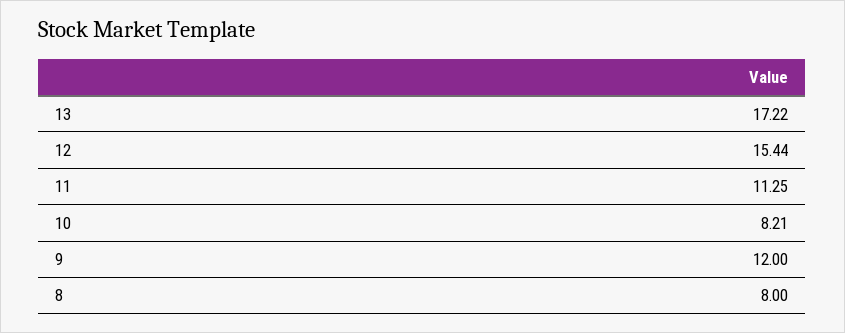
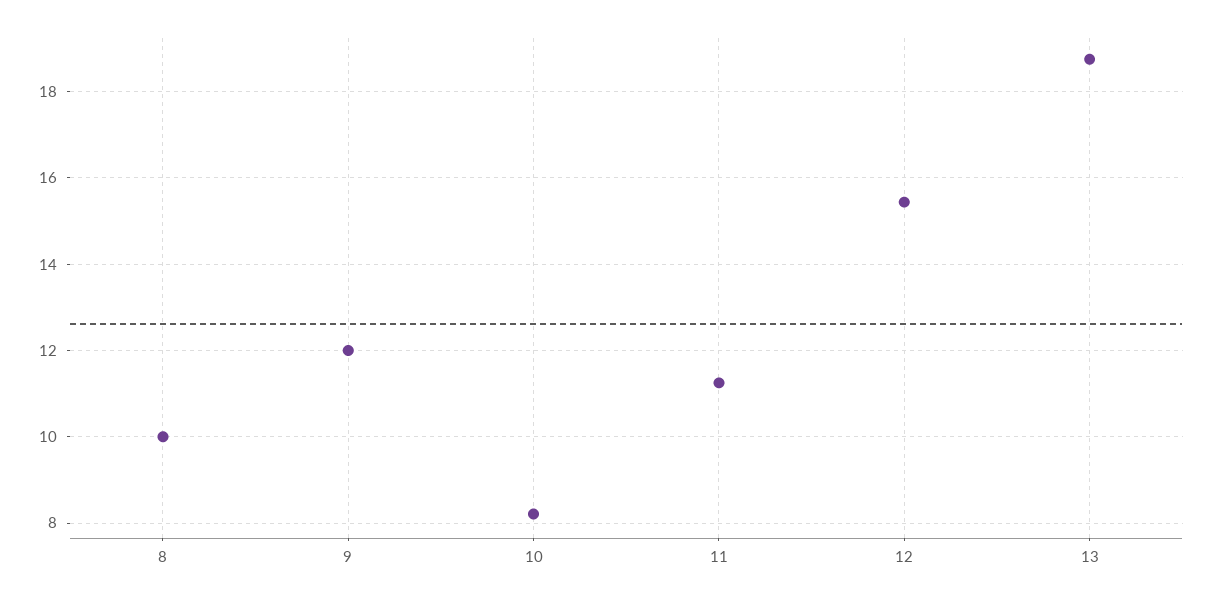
  {
-   "13": 17.22,
+   "13": 18.8,
    "12": 15.44,
    "11": 11.25,
    "10": 8.21,
    "9": 12,
-   "8": 8
+   "8": 10
  }

